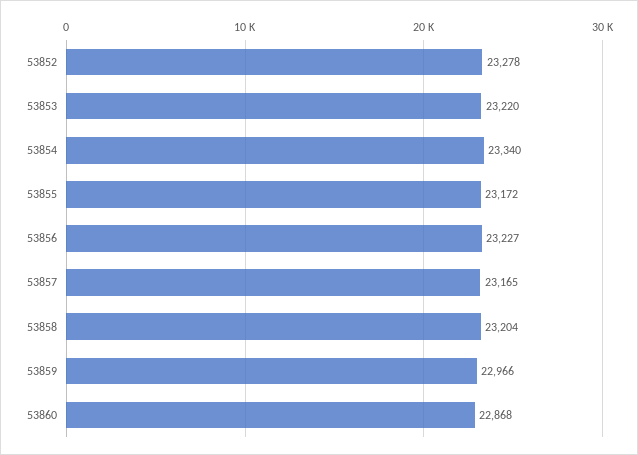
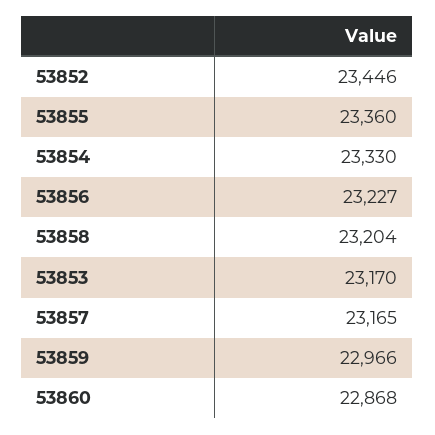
  {
-   "53852": 23278,
+   "53852": 23446,
-   "53853": 23220,
+   "53853": 23170,
-   "53854": 23340,
+   "53854": 23330,
-   "53855": 23172,
+   "53855": 23360,
    "53856": 23227,
    "53857": 23165,
    "53858": 23204,
    "53859": 22966,
    "53860": 22868
  }

